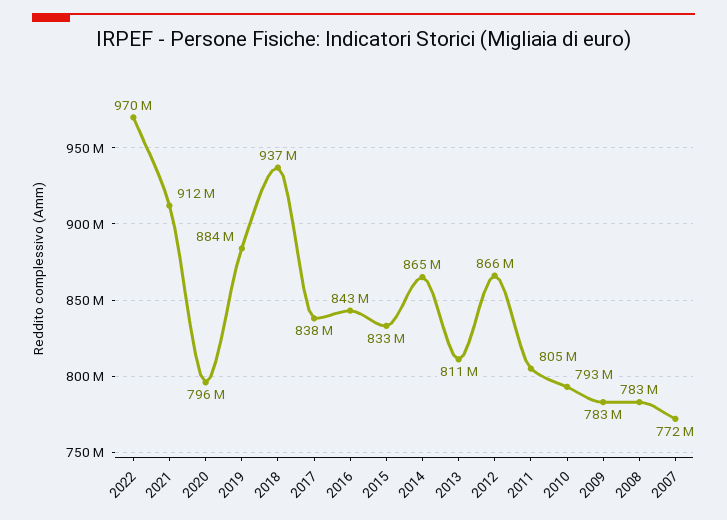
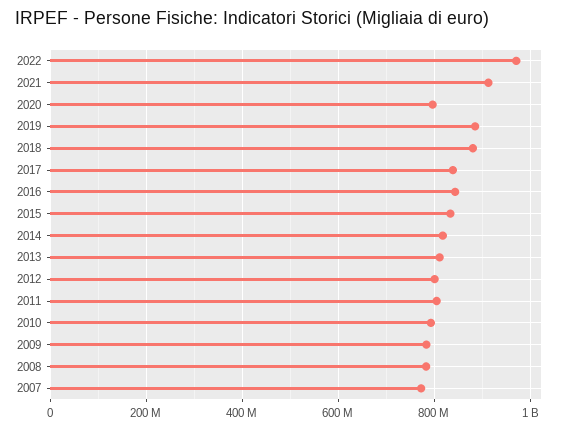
  {
    "2022": 970000000,
    "2021": 912000000,
    "2020": 796000000,
    "2019": 884000000,
-   "2018": 937000000,
+   "2018": 880000000,
    "2017": 838000000,
    "2016": 843000000,
    "2015": 833000000,
-   "2014": 865000000,
+   "2014": 820000000,
    "2013": 811000000,
-   "2012": 866000000,
+   "2012": 800000000,
    "2011": 805000000,
    "2010": 793000000,
    "2009": 783000000,
    "2008": 783000000,
    "2007": 772000000
  }

